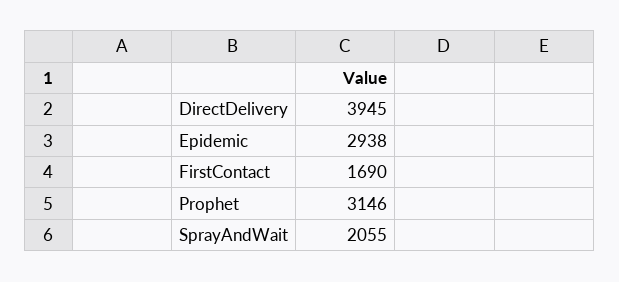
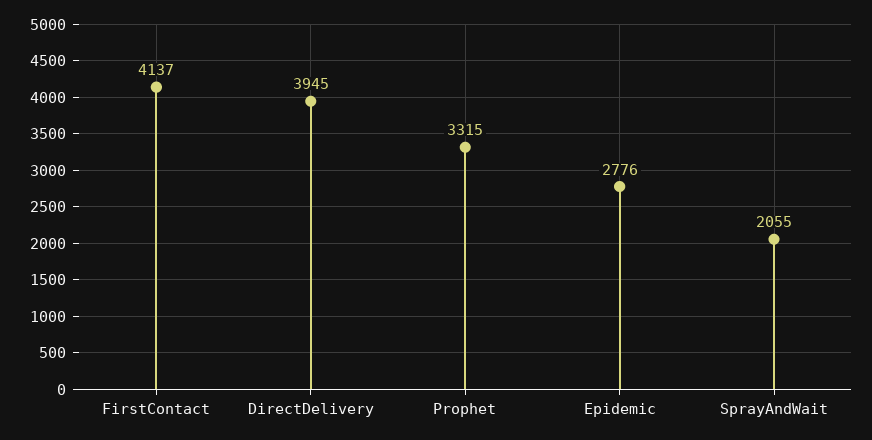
  {
    "DirectDelivery": 3945,
-   "Epidemic": 2938,
+   "Epidemic": 2776,
-   "FirstContact": 1690,
+   "FirstContact": 4137,
-   "Prophet": 3146,
+   "Prophet": 3315,
    "SprayAndWait": 2055
  }

